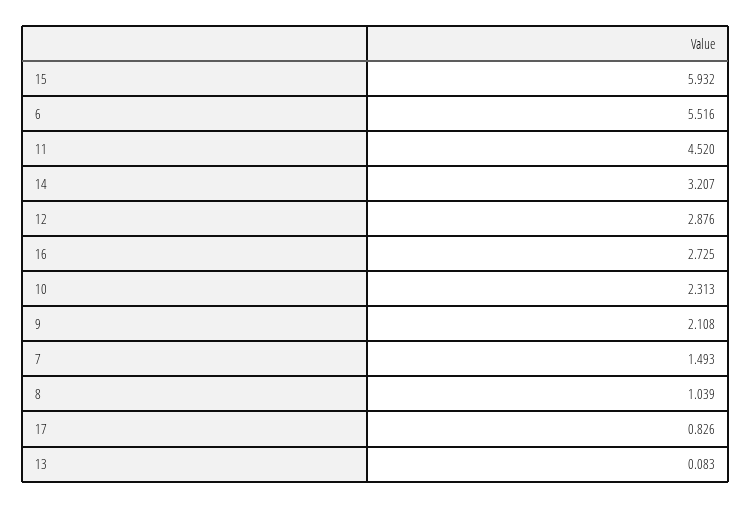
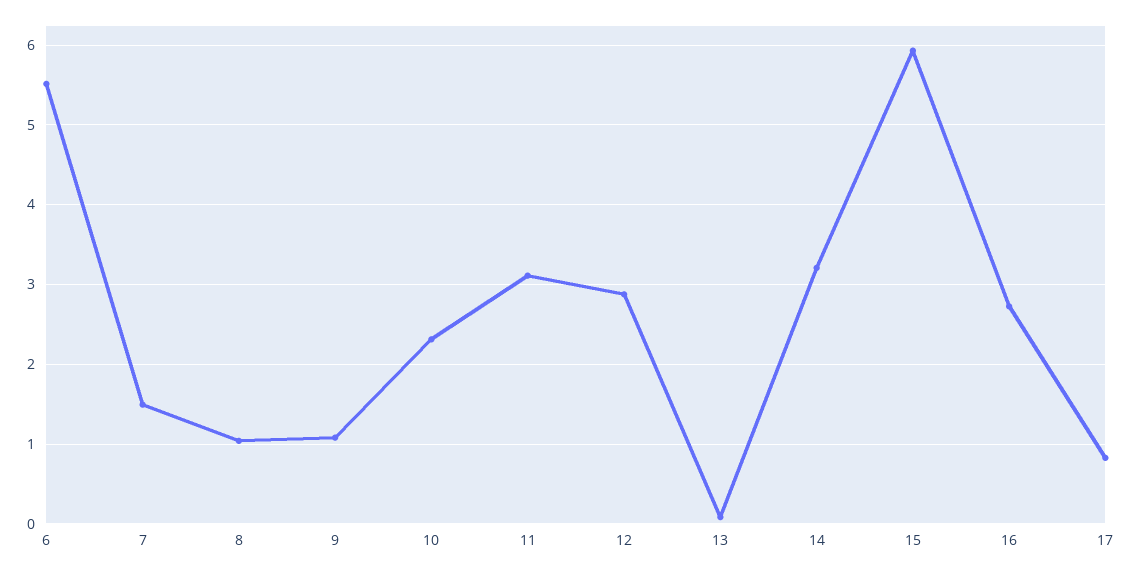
  {
    "15": 5.932,
    "6": 5.516,
-   "11": 4.52,
+   "11": 3.1,
    "14": 3.207,
    "12": 2.876,
    "16": 2.725,
    "10": 2.313,
-   "9": 2.108,
+   "9": 1.1,
    "7": 1.493,
    "8": 1.039,
    "17": 0.826,
    "13": 0.083
  }

